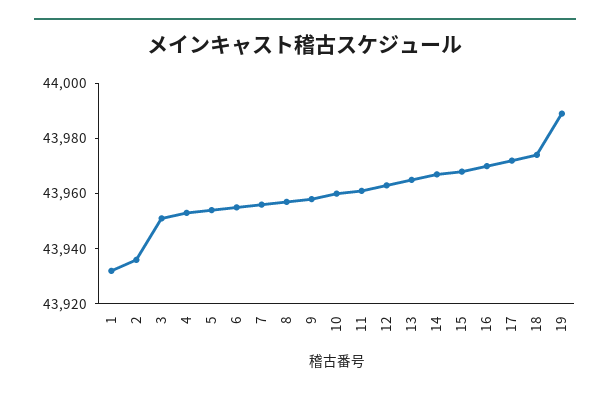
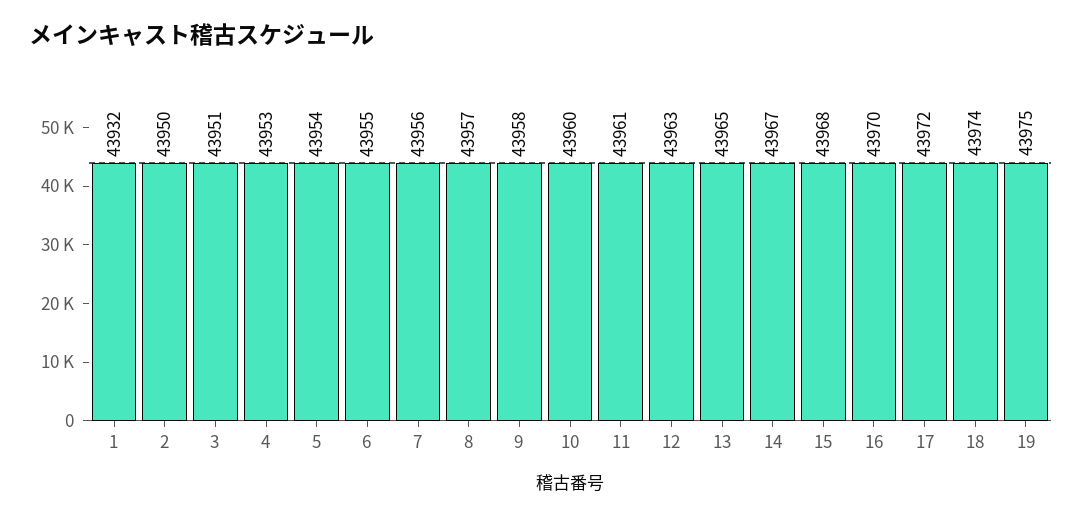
  {
    "1": 43932,
-   "2": 43935,
+   "2": 43950,
    "3": 43951,
    "4": 43953,
    "5": 43954,
    "6": 43955,
    "7": 43956,
    "8": 43957,
    "9": 43958,
    "10": 43960,
    "11": 43961,
    "12": 43963,
    "13": 43965,
    "14": 43967,
    "15": 43968,
    "16": 43970,
    "17": 43972,
    "18": 43974,
-   "19": 43990
+   "19": 43975
  }

